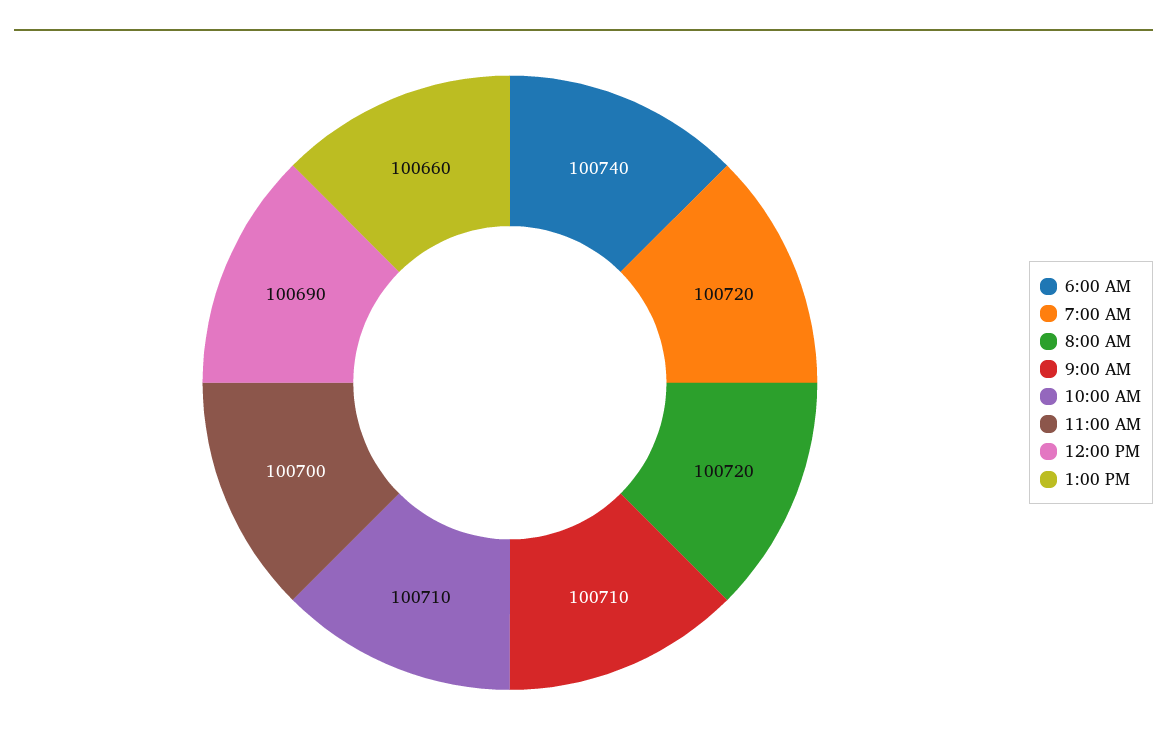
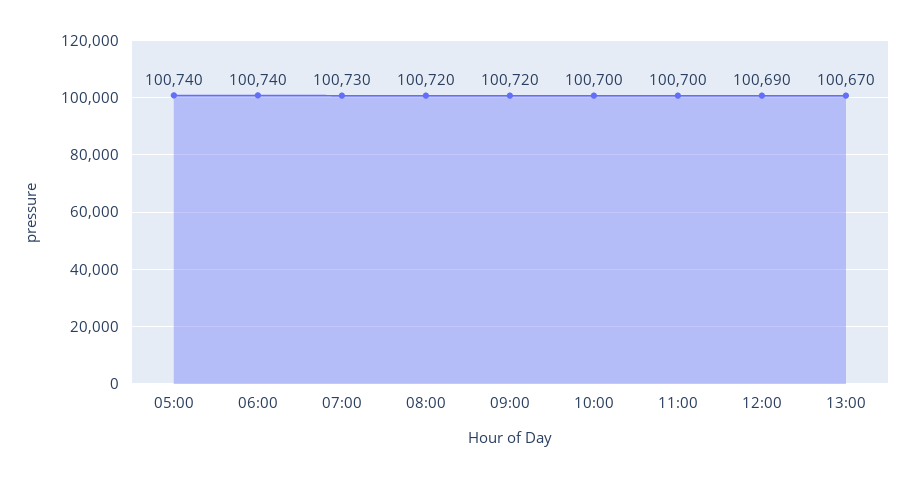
  {
    "6:00 AM": 100740,
-   "7:00 AM": 100720,
+   "7:00 AM": 100730,
    "8:00 AM": 100720,
-   "9:00 AM": 100710,
+   "9:00 AM": 100720,
-   "10:00 AM": 100710,
+   "10:00 AM": 100700,
    "11:00 AM": 100700,
    "12:00 PM": 100690,
-   "1:00 PM": 100660
+   "1:00 PM": 100670,
+   "05:00": 100740
  }

